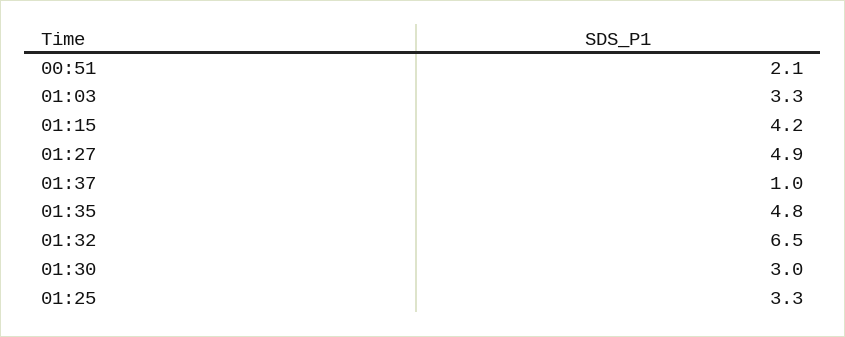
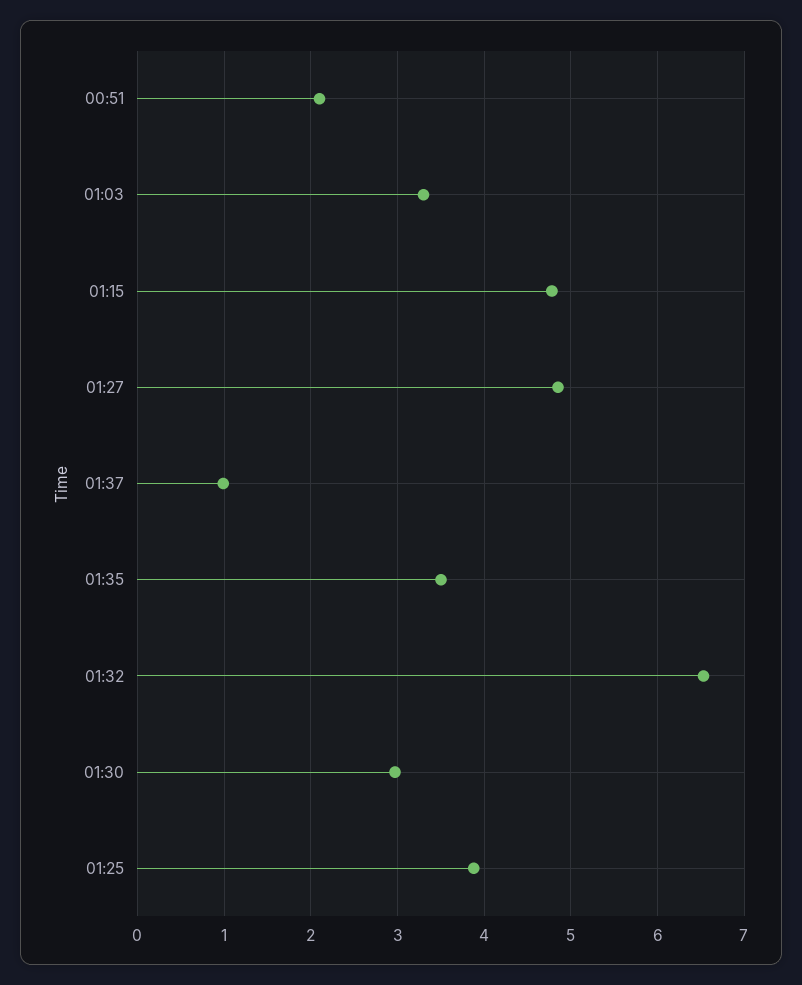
  {
    "00:51": 2.1,
    "01:03": 3.3,
-   "01:15": 4.2,
+   "01:15": 4.8,
    "01:27": 4.9,
    "01:37": 1,
-   "01:35": 4.8,
+   "01:35": 3.5,
    "01:32": 6.5,
    "01:30": 3,
-   "01:25": 3.3
+   "01:25": 3.9
  }

